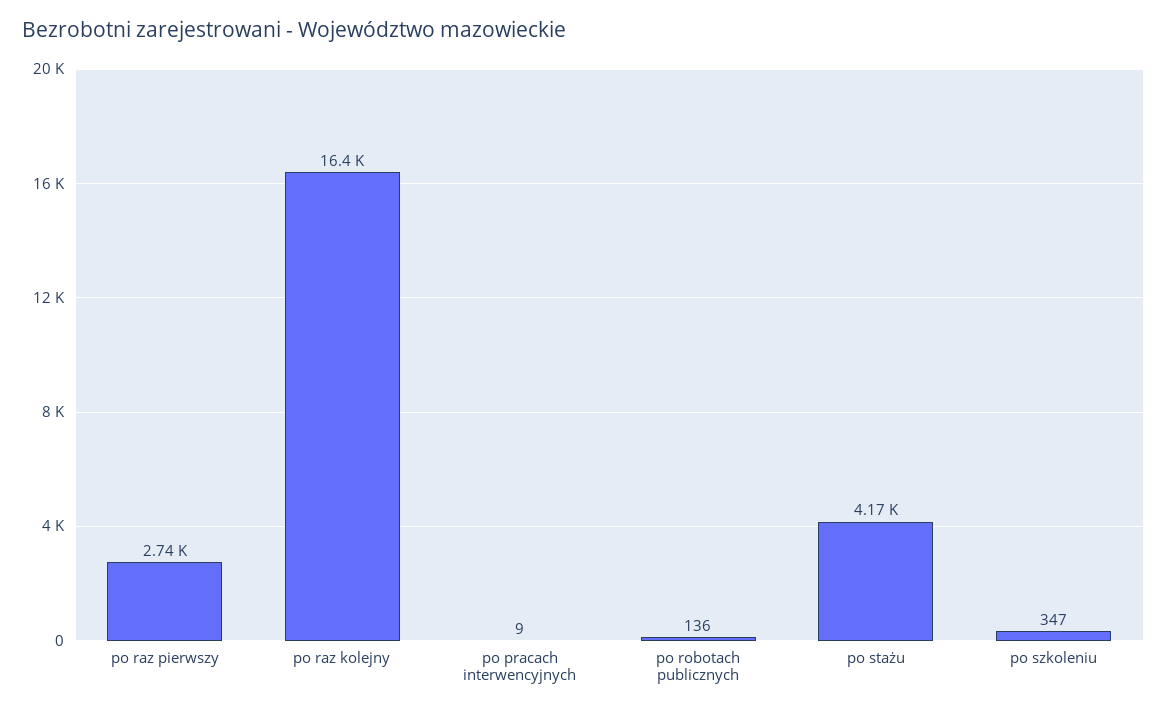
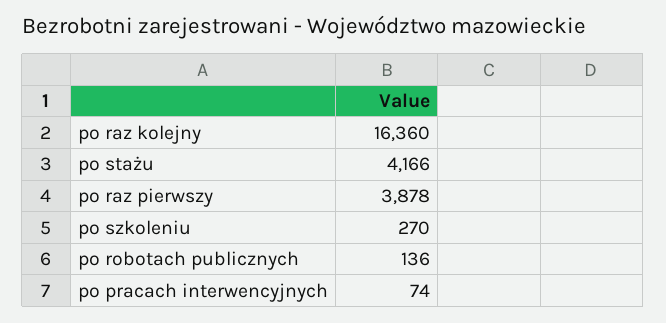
  {
-   "po raz pierwszy": 2740,
+   "po raz pierwszy": 3878,
    "po raz kolejny": 16360,
-   "po pracach interwencyjnych": 9,
+   "po pracach interwencyjnych": 74,
    "po robotach publicznych": 136,
    "po stażu": 4166,
-   "po szkoleniu": 347
+   "po szkoleniu": 270
  }

